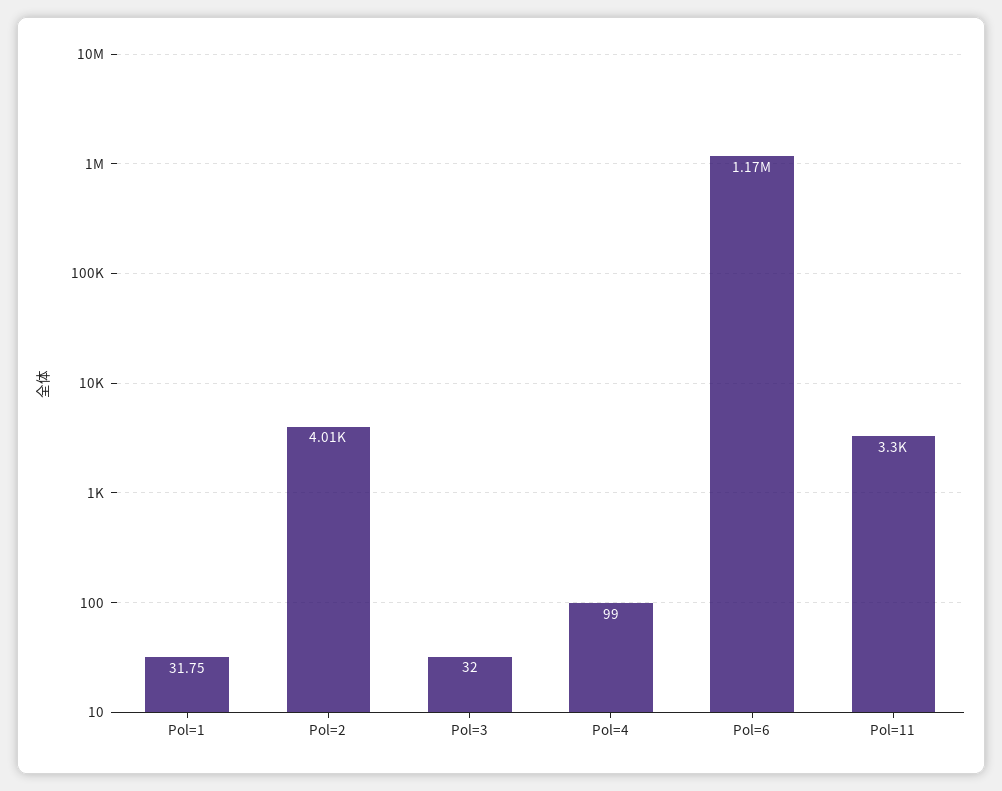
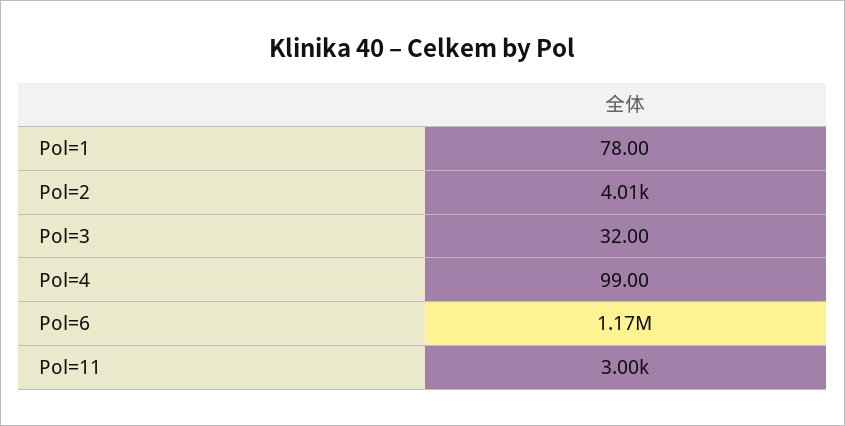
  {
-   "Pol=1": 31.75,
+   "Pol=1": 78,
    "Pol=2": 4010,
    "Pol=3": 32,
    "Pol=4": 99,
    "Pol=6": 1170000,
-   "Pol=11": 3300
+   "Pol=11": 3000
  }

